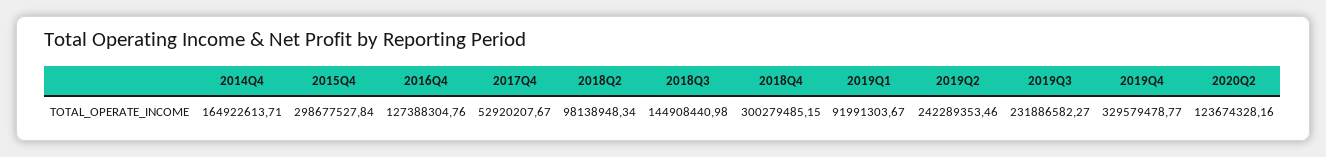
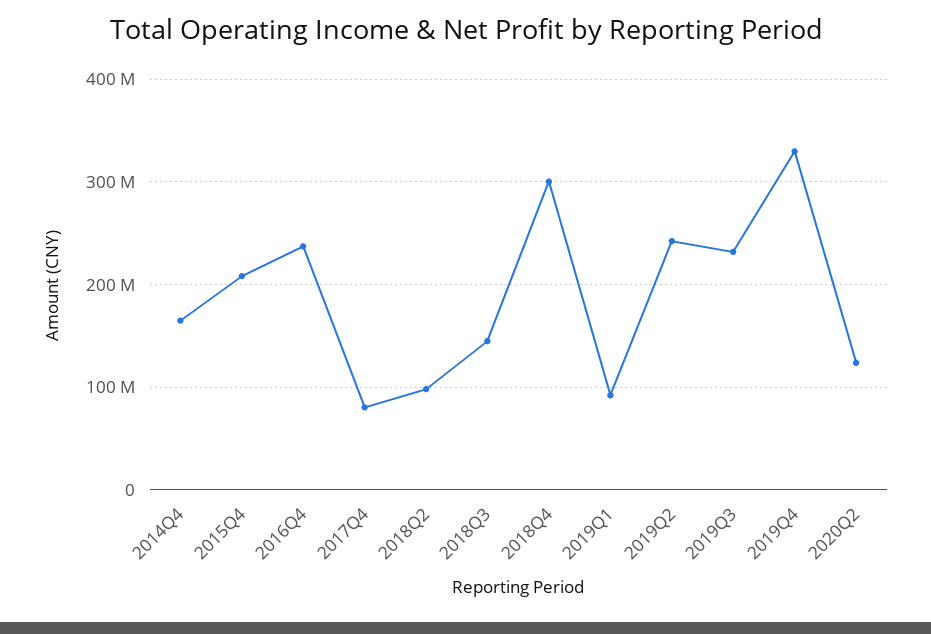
  {
    "2014Q4": 164922613.71,
-   "2015Q4": 298677527.84,
+   "2015Q4": 210000000,
-   "2016Q4": 127388304.76,
+   "2016Q4": 240000000,
-   "2017Q4": 52920207.67,
+   "2017Q4": 80000000,
    "2018Q2": 98138948.34,
    "2018Q3": 144908440.98,
    "2018Q4": 300279485.15,
    "2019Q1": 91991303.67,
    "2019Q2": 242289353.46,
    "2019Q3": 231886582.27,
    "2019Q4": 329579478.77,
    "2020Q2": 123674328.16
  }

